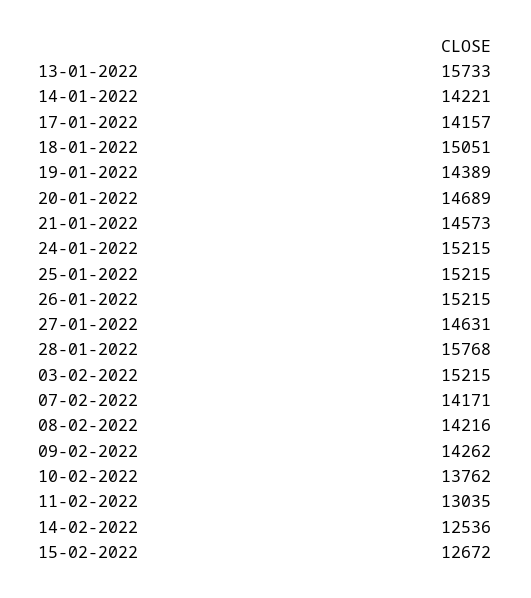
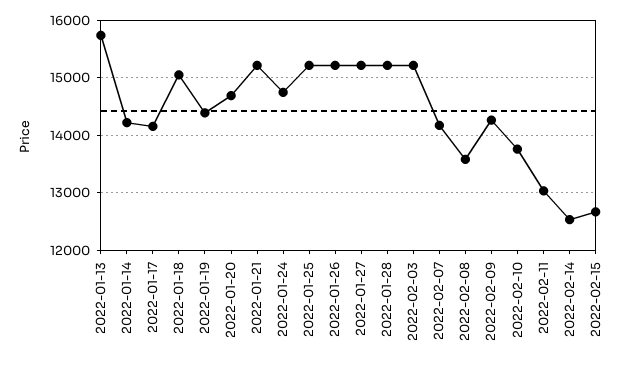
  {
    "13-01-2022": 15733,
    "14-01-2022": 14221,
    "17-01-2022": 14157,
    "18-01-2022": 15051,
    "19-01-2022": 14389,
    "20-01-2022": 14689,
-   "21-01-2022": 14573,
+   "21-01-2022": 15200,
-   "24-01-2022": 15215,
+   "24-01-2022": 14800,
    "25-01-2022": 15215,
    "26-01-2022": 15215,
-   "27-01-2022": 14631,
+   "27-01-2022": 15200,
-   "28-01-2022": 15768,
+   "28-01-2022": 15200,
    "03-02-2022": 15215,
    "07-02-2022": 14171,
-   "08-02-2022": 14216,
+   "08-02-2022": 13600,
    "09-02-2022": 14262,
    "10-02-2022": 13762,
    "11-02-2022": 13035,
    "14-02-2022": 12536,
    "15-02-2022": 12672
  }

